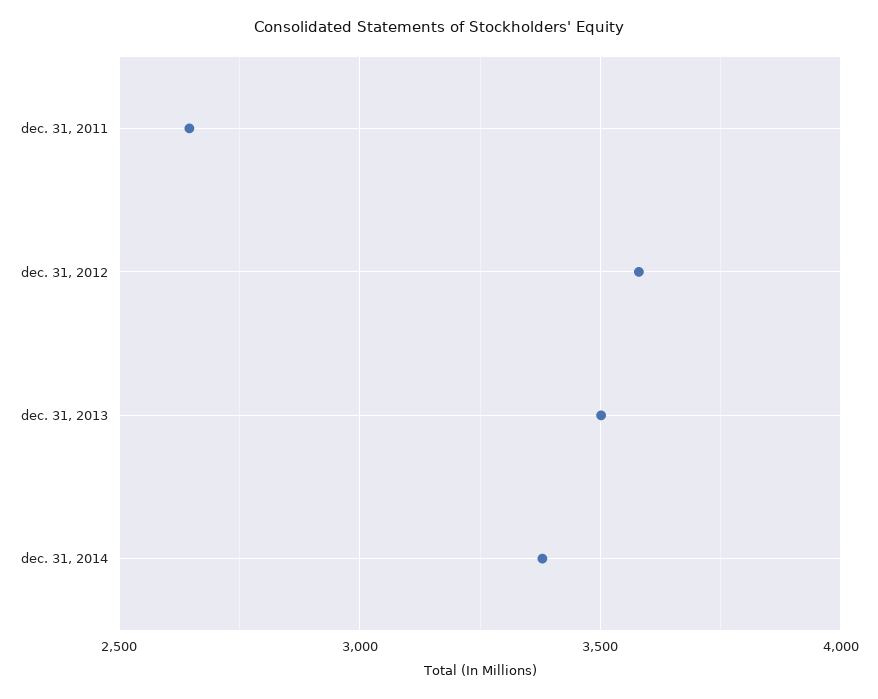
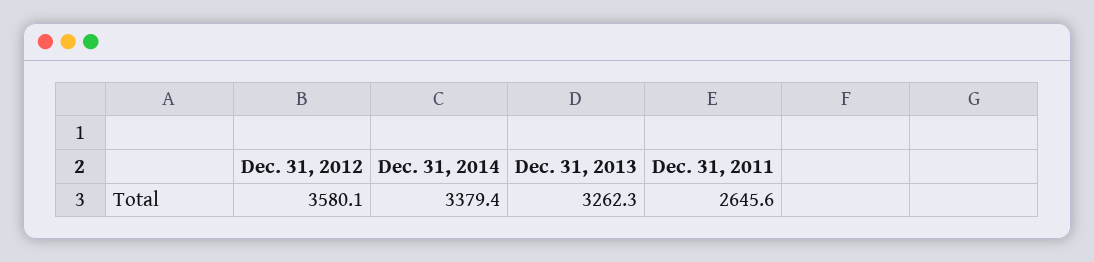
  {
    "dec. 31, 2011": 2645.6,
    "dec. 31, 2012": 3580.1,
-   "dec. 31, 2013": 3500,
+   "dec. 31, 2013": 3262.3,
    "dec. 31, 2014": 3379.4
  }

